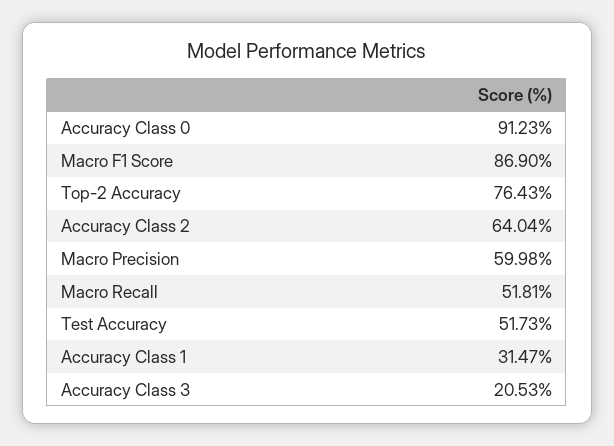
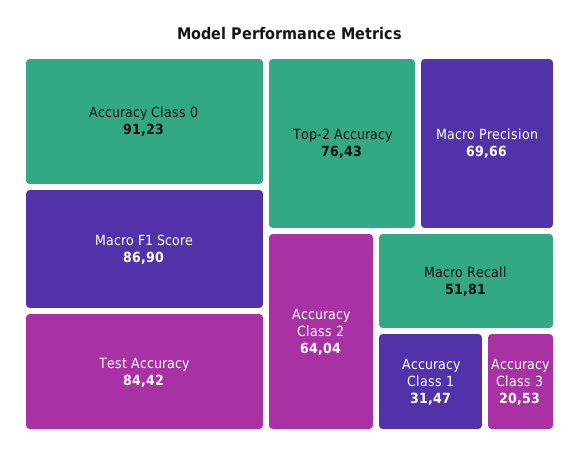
  {
    "Accuracy Class 0": 91.23,
    "Macro F1 Score": 86.9,
    "Top-2 Accuracy": 76.43,
    "Accuracy Class 2": 64.04,
-   "Macro Precision": 59.98,
+   "Macro Precision": 69.66,
    "Macro Recall": 51.81,
-   "Test Accuracy": 51.73,
+   "Test Accuracy": 84.42,
    "Accuracy Class 1": 31.47,
    "Accuracy Class 3": 20.53
  }

